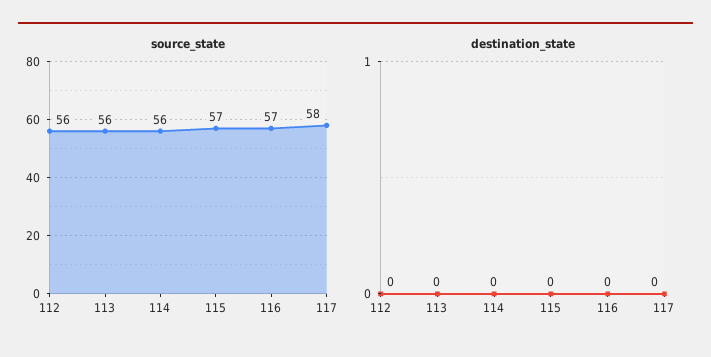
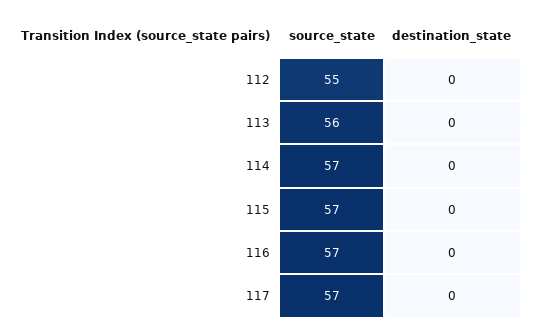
  {
    "source_state": {
-     "112": 56,
+     "112": 55,
      "113": 56,
-     "114": 56,
+     "114": 57,
      "115": 57,
      "116": 57,
-     "117": 58
+     "117": 57
    },
    "destination_state": {
      "112": 0,
      "113": 0,
      "114": 0,
      "115": 0,
      "116": 0,
      "117": 0
    }
  }

